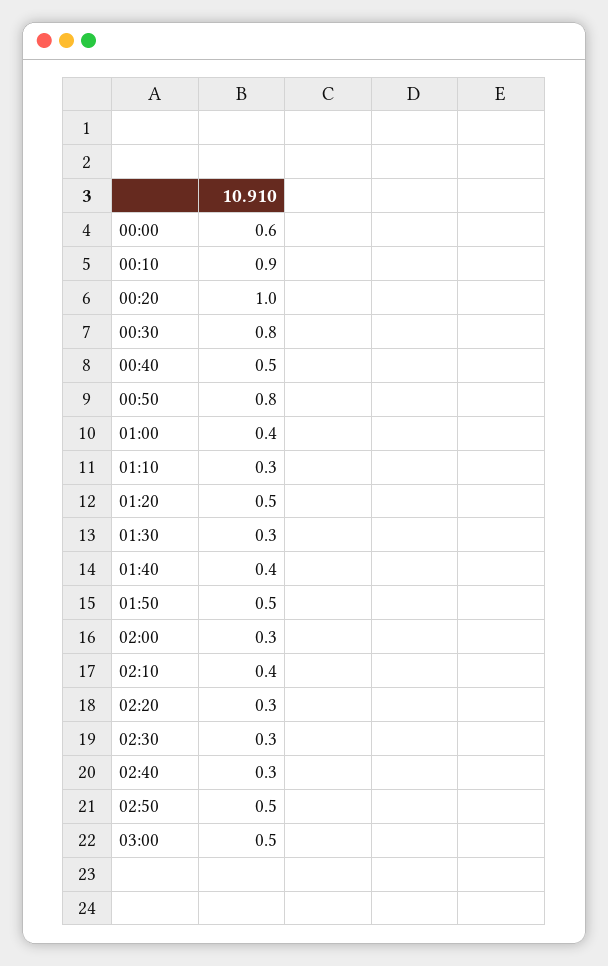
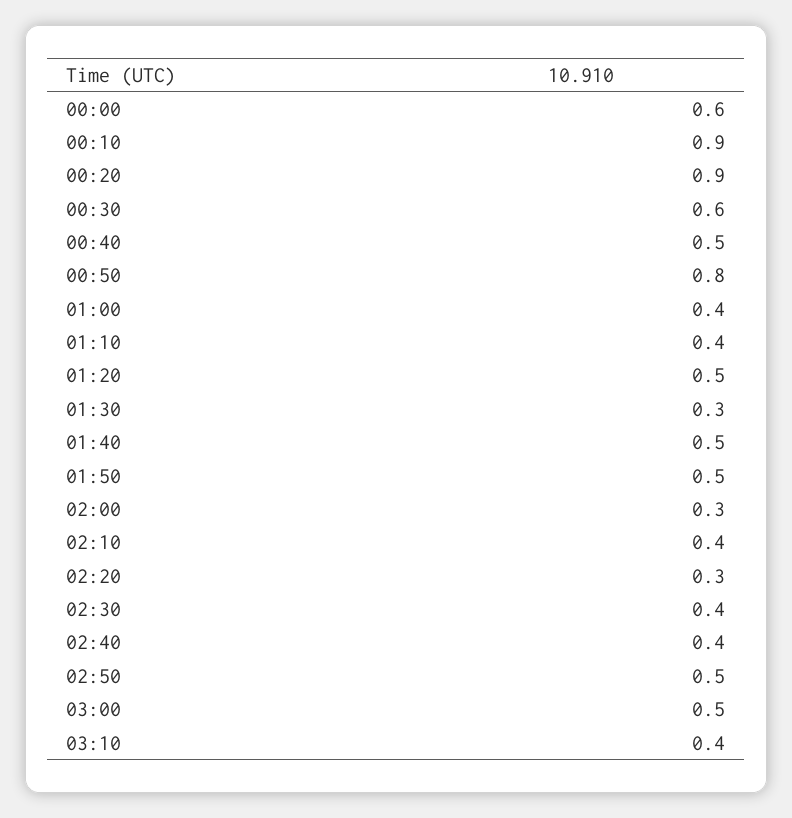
  {
    "00:00": 0.6,
    "00:10": 0.9,
-   "00:20": 1,
+   "00:20": 0.9,
-   "00:30": 0.8,
+   "00:30": 0.6,
    "00:40": 0.5,
    "00:50": 0.8,
    "01:00": 0.4,
-   "01:10": 0.3,
+   "01:10": 0.4,
    "01:20": 0.5,
    "01:30": 0.3,
-   "01:40": 0.4,
+   "01:40": 0.5,
    "01:50": 0.5,
    "02:00": 0.3,
    "02:10": 0.4,
    "02:20": 0.3,
-   "02:30": 0.3,
+   "02:30": 0.4,
-   "02:40": 0.3,
+   "02:40": 0.4,
    "02:50": 0.5,
-   "03:00": 0.5
+   "03:00": 0.5,
+   "03:10": 0.4
  }

